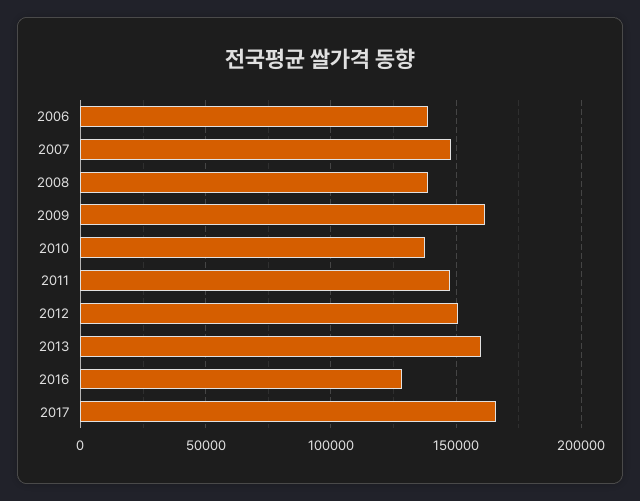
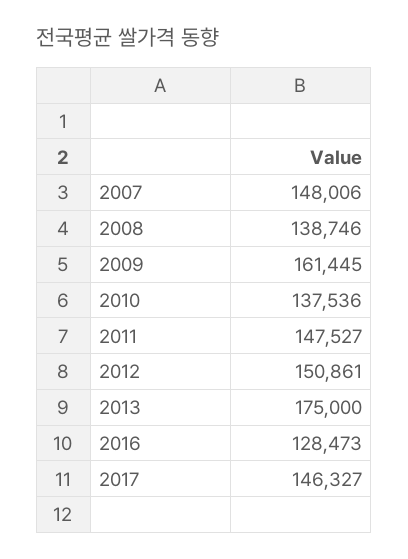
  {
-   "2006": 140000,
    "2007": 148006,
    "2008": 138746,
    "2009": 161445,
    "2010": 137536,
    "2011": 147527,
    "2012": 150861,
-   "2013": 160000,
+   "2013": 175000,
    "2016": 128473,
-   "2017": 165000
+   "2017": 146327
  }

